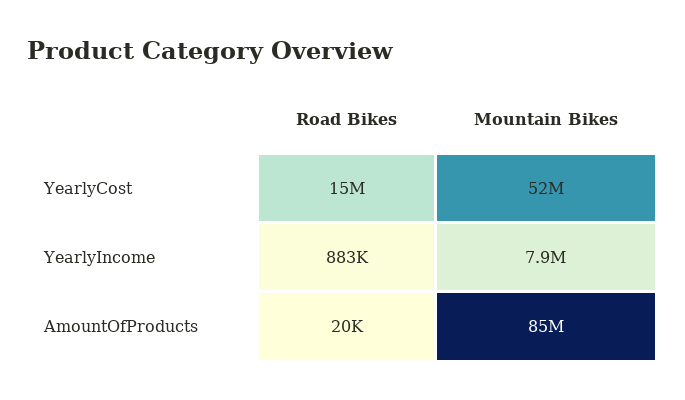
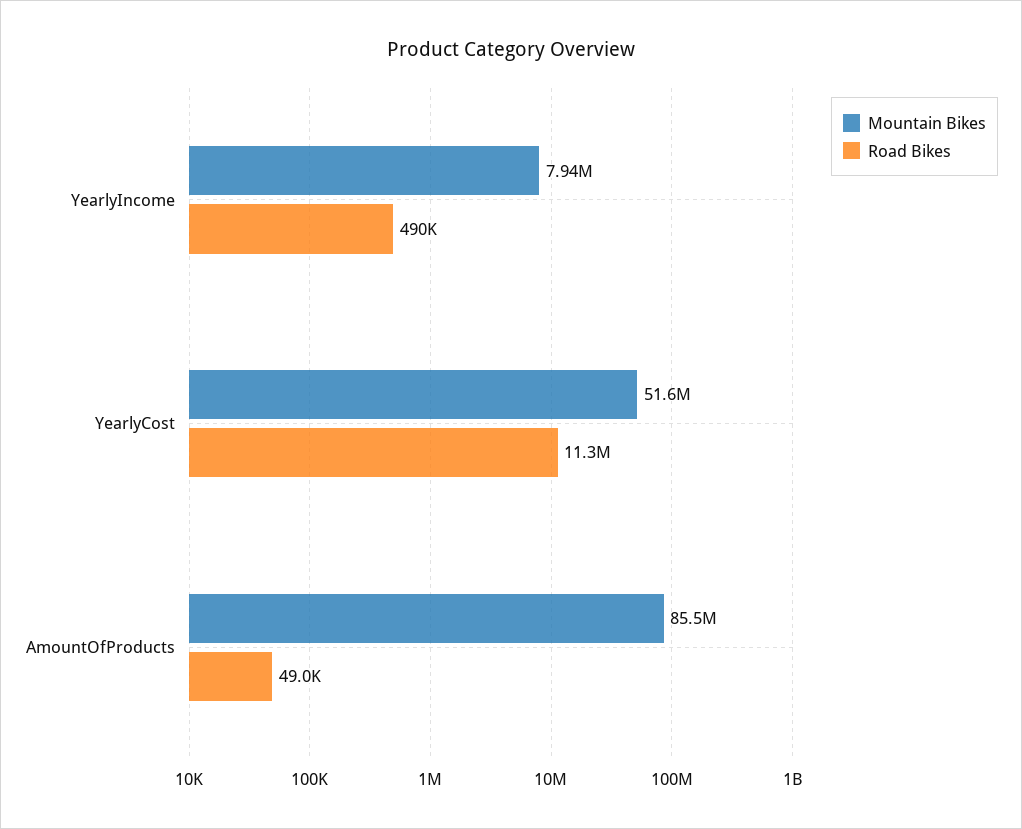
  {
    "Road Bikes": {
-     "YearlyCost": 15000000,
+     "YearlyCost": 11300000,
-     "YearlyIncome": 883000,
+     "YearlyIncome": 490000,
-     "AmountOfProducts": 20000
+     "AmountOfProducts": 49000
    },
    "Mountain Bikes": {
      "YearlyCost": 51600000,
      "YearlyIncome": 7940000,
      "AmountOfProducts": 85500000
    }
  }

